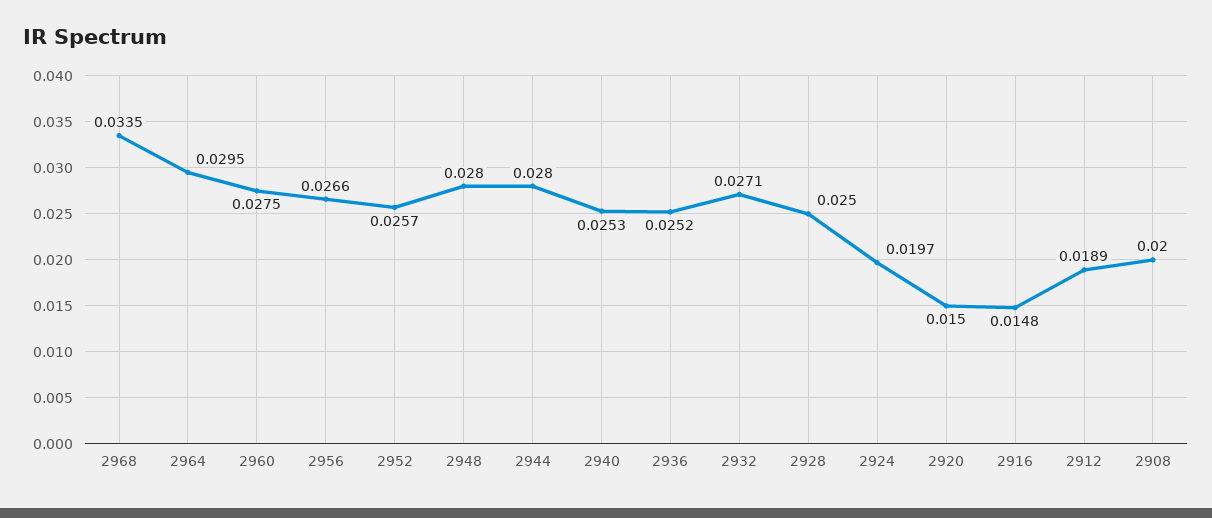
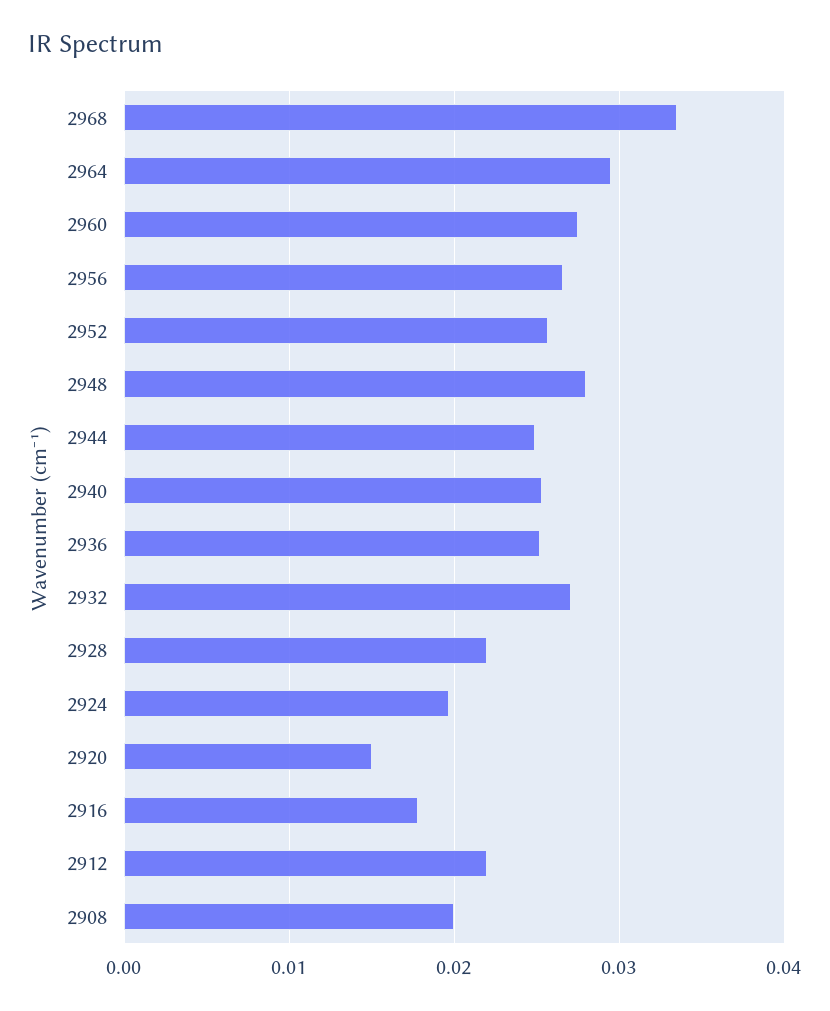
  {
    "2968": 0.0335,
    "2964": 0.0295,
    "2960": 0.0275,
    "2956": 0.0266,
    "2952": 0.0257,
    "2948": 0.028,
-   "2944": 0.028,
+   "2944": 0.025,
    "2940": 0.0253,
    "2936": 0.0252,
    "2932": 0.0271,
-   "2928": 0.025,
+   "2928": 0.022,
    "2924": 0.0197,
    "2920": 0.015,
-   "2916": 0.0148,
+   "2916": 0.018,
-   "2912": 0.0189,
+   "2912": 0.022,
    "2908": 0.02
  }

